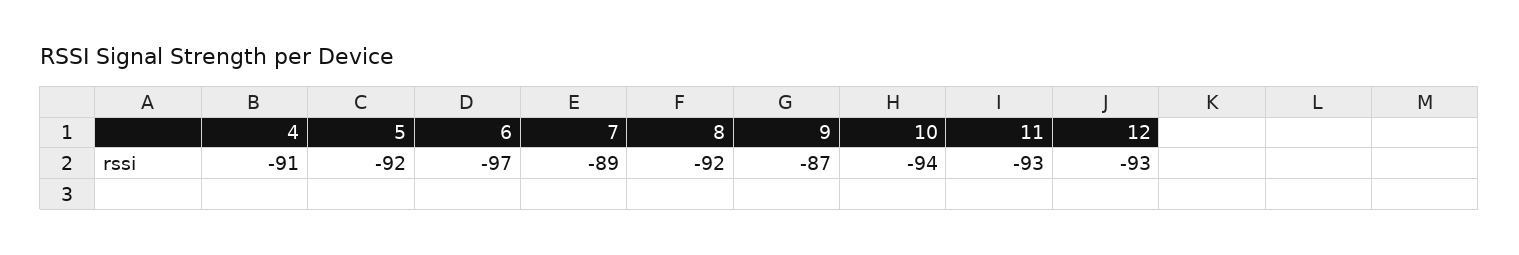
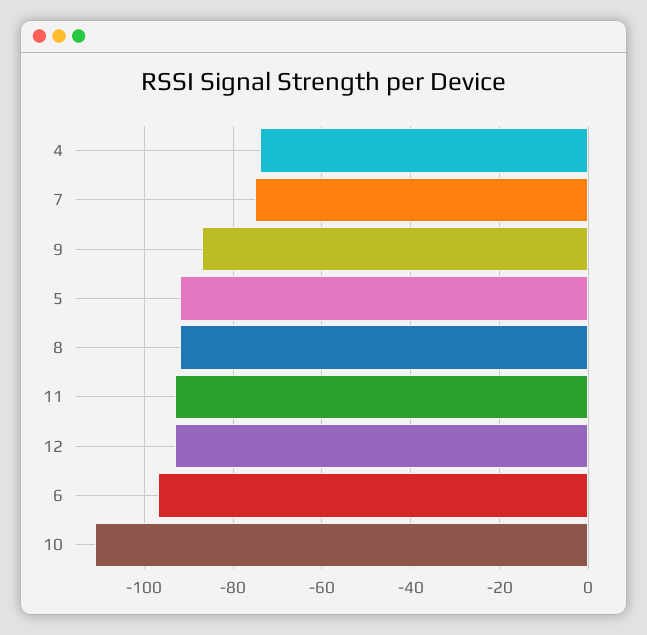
  {
-   "4": -91,
+   "4": -75,
    "5": -92,
    "6": -97,
-   "7": -89,
+   "7": -75,
    "8": -92,
    "9": -87,
-   "10": -94,
+   "10": -110,
    "11": -93,
    "12": -93
  }

